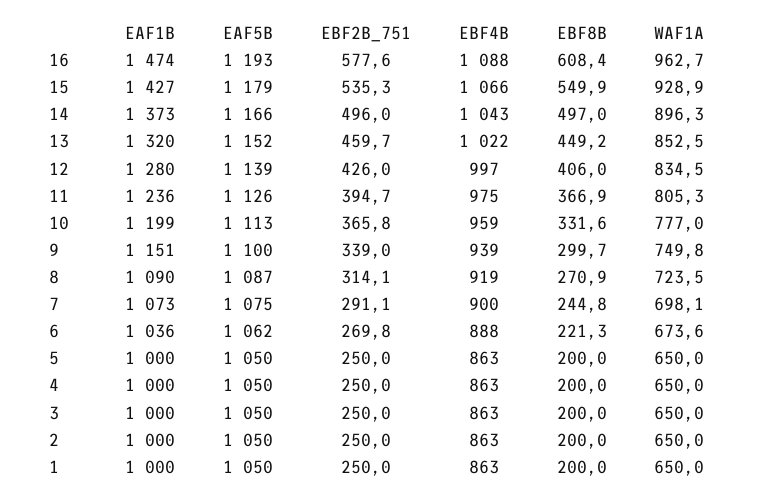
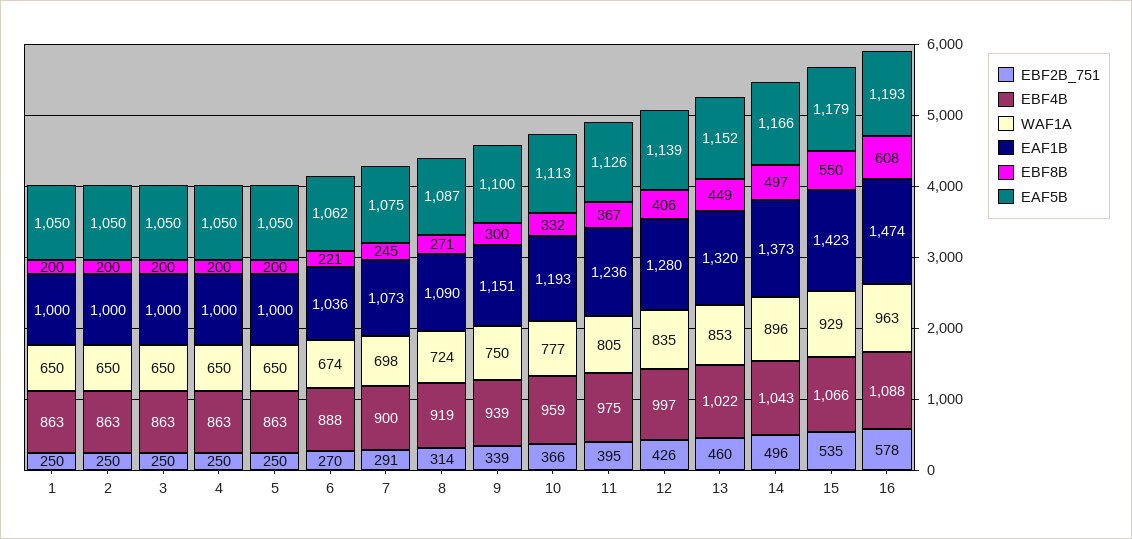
  {
    "EAF1B": {
      "16": 1474,
-     "15": 1427,
+     "15": 1423,
      "14": 1373,
      "13": 1320,
      "12": 1280,
      "11": 1236,
-     "10": 1199,
+     "10": 1193,
      "9": 1151,
      "8": 1090,
      "7": 1073,
      "6": 1036,
      "5": 1000,
      "4": 1000,
      "3": 1000,
      "2": 1000,
      "1": 1000
    },
    "EAF5B": {
      "16": 1193,
      "15": 1179,
      "14": 1166,
      "13": 1152,
      "12": 1139,
      "11": 1126,
      "10": 1113,
      "9": 1100,
      "8": 1087,
      "7": 1075,
      "6": 1062,
      "5": 1050,
      "4": 1050,
      "3": 1050,
      "2": 1050,
      "1": 1050
    },
    "EBF2B_751": {
      "16": 577.6,
      "15": 535.3,
      "14": 496,
      "13": 459.7,
      "12": 426,
      "11": 394.7,
      "10": 365.8,
      "9": 339,
      "8": 314.1,
      "7": 291.1,
      "6": 269.8,
      "5": 250,
      "4": 250,
      "3": 250,
      "2": 250,
      "1": 250
    },
    "EBF4B": {
      "16": 1088,
      "15": 1066,
      "14": 1043,
      "13": 1022,
      "12": 997,
      "11": 975,
      "10": 959,
      "9": 939,
      "8": 919,
      "7": 900,
      "6": 888,
      "5": 863,
      "4": 863,
      "3": 863,
      "2": 863,
      "1": 863
    },
    "EBF8B": {
      "16": 608.4,
      "15": 549.9,
      "14": 497,
      "13": 449.2,
      "12": 406,
      "11": 366.9,
      "10": 331.6,
      "9": 299.7,
      "8": 270.9,
      "7": 244.8,
      "6": 221.3,
      "5": 200,
      "4": 200,
      "3": 200,
      "2": 200,
      "1": 200
    },
    "WAF1A": {
      "16": 962.7,
      "15": 928.9,
      "14": 896.3,
      "13": 852.5,
      "12": 834.5,
      "11": 805.3,
      "10": 777,
      "9": 749.8,
      "8": 723.5,
      "7": 698.1,
      "6": 673.6,
      "5": 650,
      "4": 650,
      "3": 650,
      "2": 650,
      "1": 650
    }
  }

